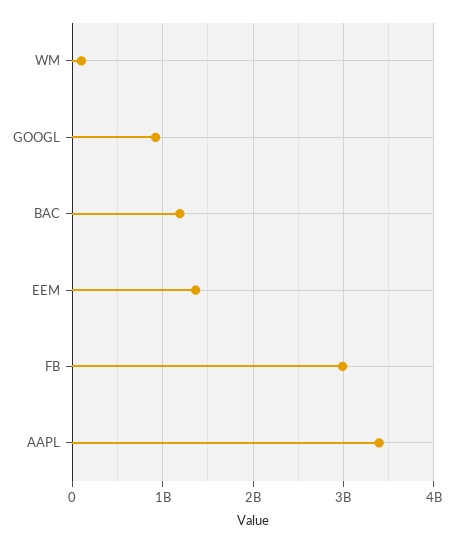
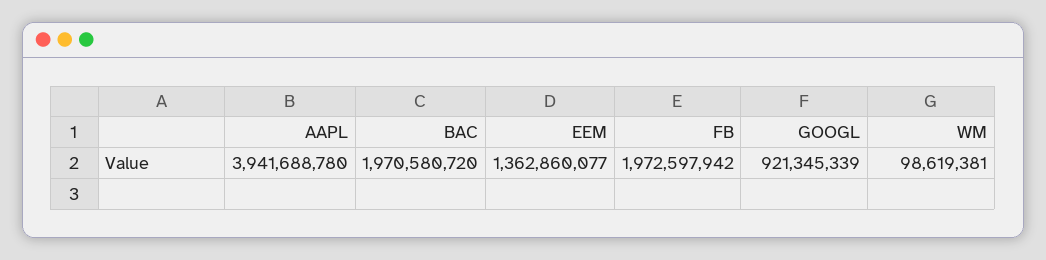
  {
    "WM": 98619381,
    "GOOGL": 921345339,
-   "BAC": 1200000000,
+   "BAC": 1970580720,
    "EEM": 1362860077,
-   "FB": 3000000000,
+   "FB": 1972597942,
-   "AAPL": 3400000000
+   "AAPL": 3941688780
  }

